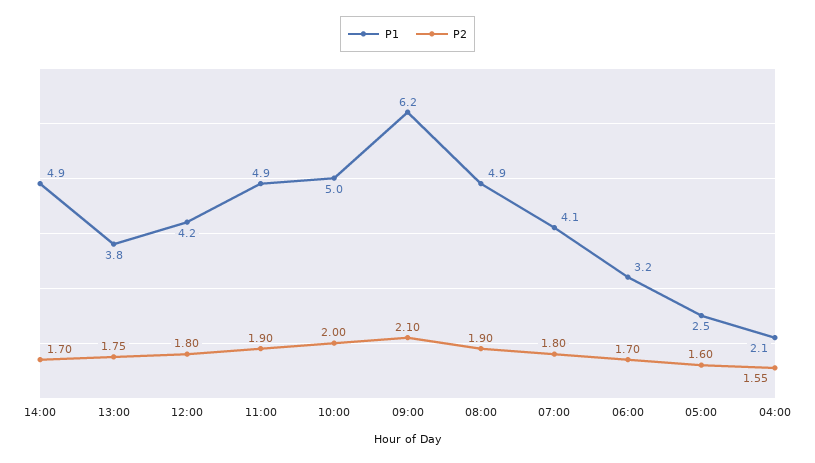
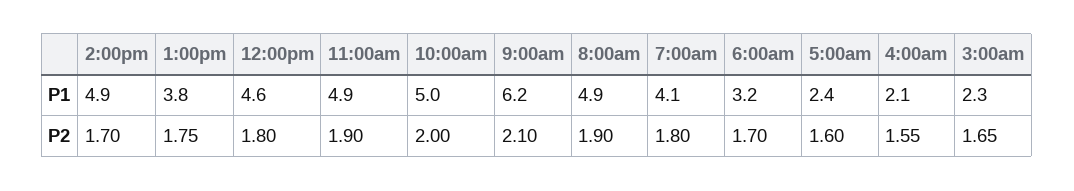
  {
    "P1": {
      "14:00": 4.9,
      "13:00": 3.8,
-     "12:00": 4.2,
+     "12:00": 4.6,
      "11:00": 4.9,
      "10:00": 5,
      "09:00": 6.2,
      "08:00": 4.9,
      "07:00": 4.1,
      "06:00": 3.2,
-     "05:00": 2.5,
+     "05:00": 2.4,
-     "04:00": 2.1
+     "04:00": 2.1,
+     "3:00am": 2.3
    },
    "P2": {
      "14:00": 1.7,
      "13:00": 1.75,
      "12:00": 1.8,
      "11:00": 1.9,
      "10:00": 2,
      "09:00": 2.1,
      "08:00": 1.9,
      "07:00": 1.8,
      "06:00": 1.7,
      "05:00": 1.6,
-     "04:00": 1.55
+     "04:00": 1.55,
+     "3:00am": 1.65
    }
  }

